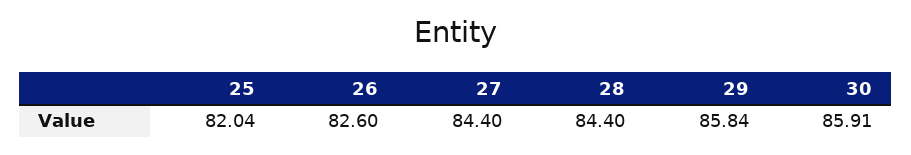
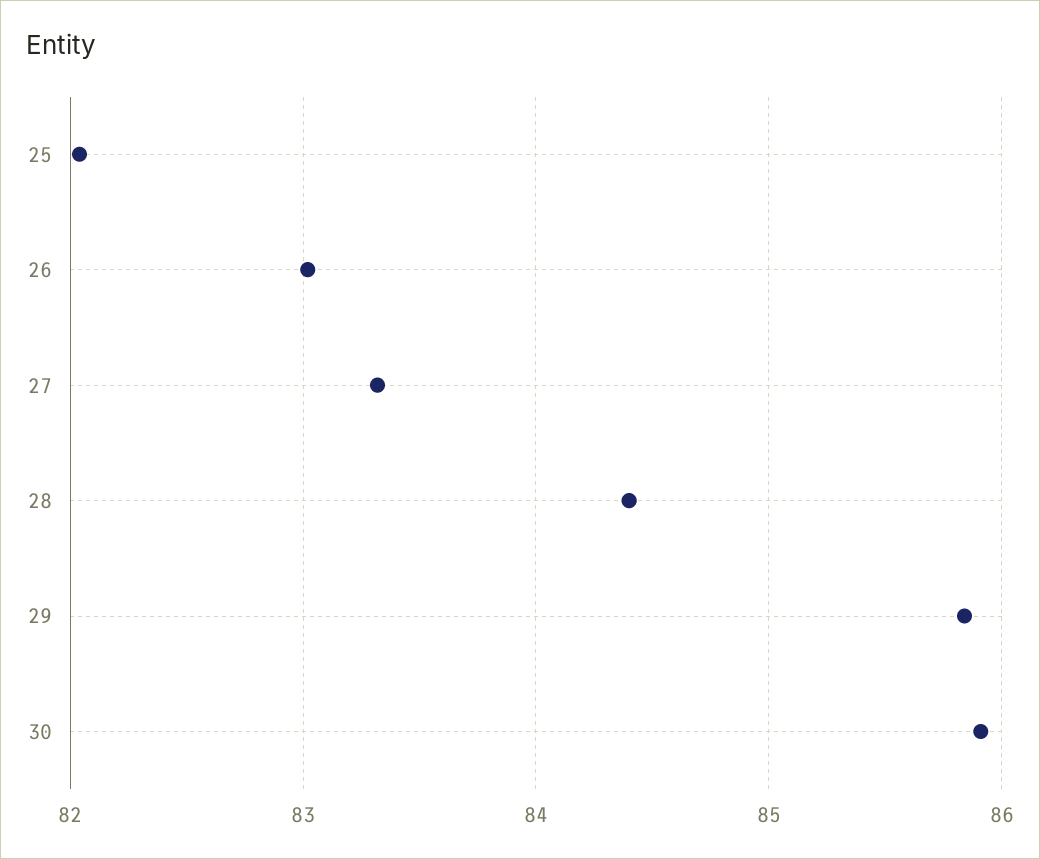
  {
    "25": 82.04,
-   "26": 82.6,
+   "26": 83,
-   "27": 84.4,
+   "27": 83.3,
    "28": 84.4,
    "29": 85.84,
    "30": 85.91
  }

